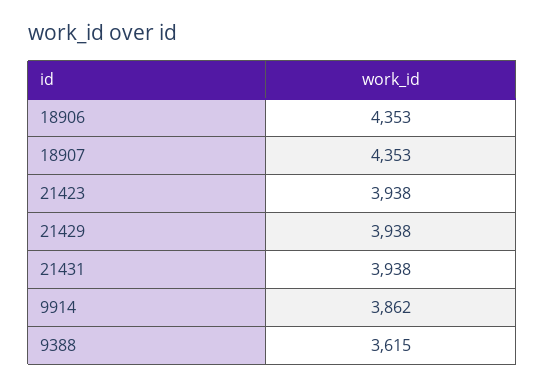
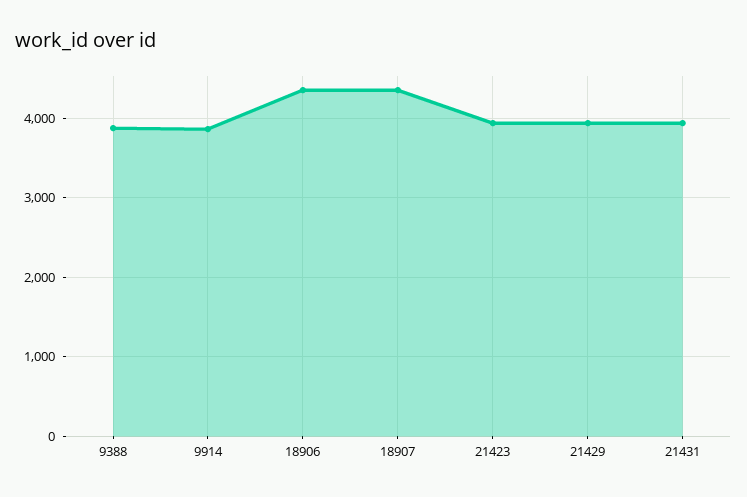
  {
    "18906": 4353,
    "18907": 4353,
    "21423": 3938,
    "21429": 3938,
    "21431": 3938,
    "9914": 3862,
-   "9388": 3615
+   "9388": 3900
  }

